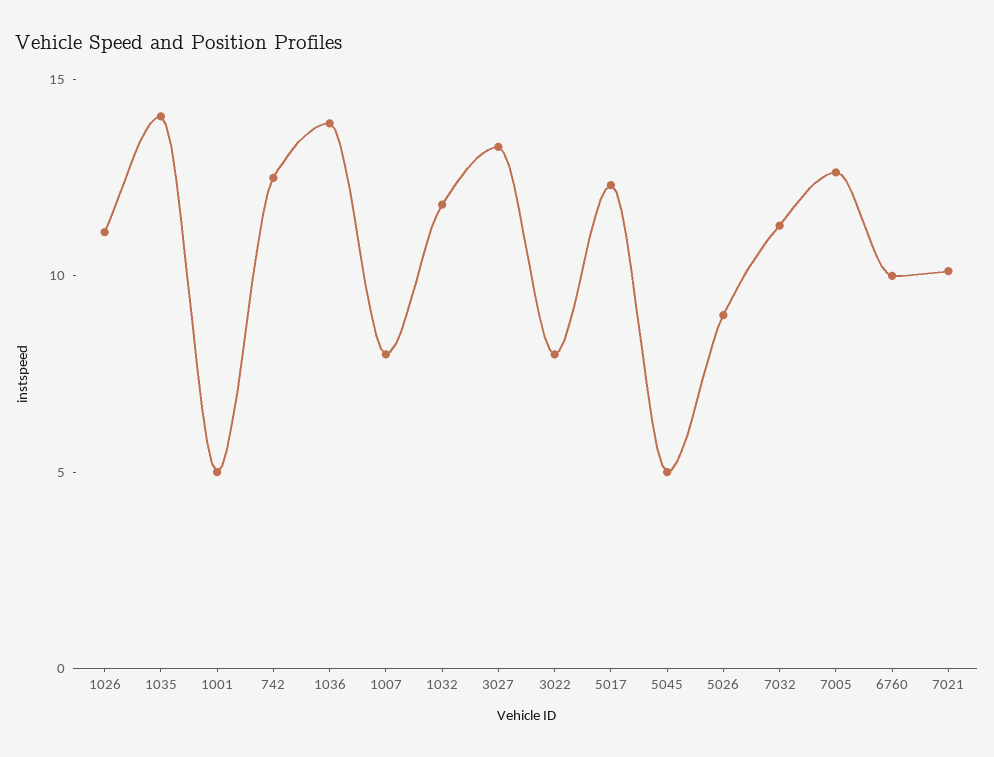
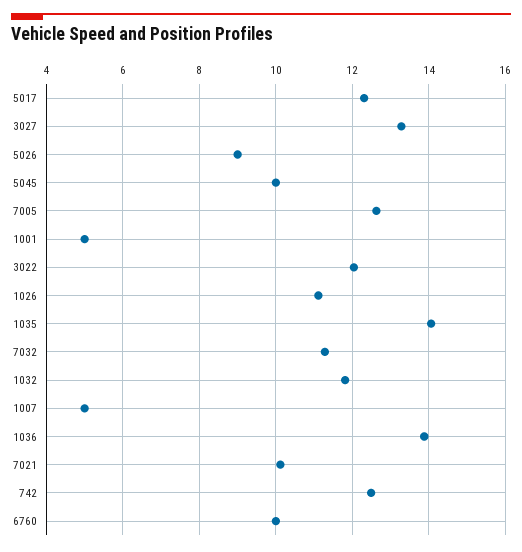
  {
    "1026": 11.2,
    "1035": 14,
    "1001": 5,
    "742": 12.4,
    "1036": 13.8,
-   "1007": 8,
+   "1007": 5,
    "1032": 11.8,
    "3027": 13.2,
-   "3022": 8,
+   "3022": 12,
    "5017": 12.4,
-   "5045": 5,
+   "5045": 10,
    "5026": 9,
    "7032": 11.2,
    "7005": 12.6,
    "6760": 10,
    "7021": 10.2
  }

